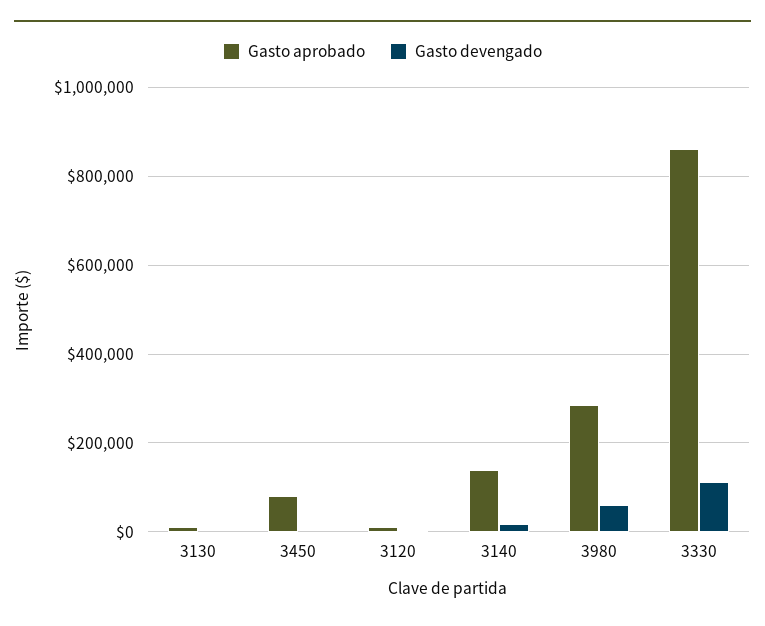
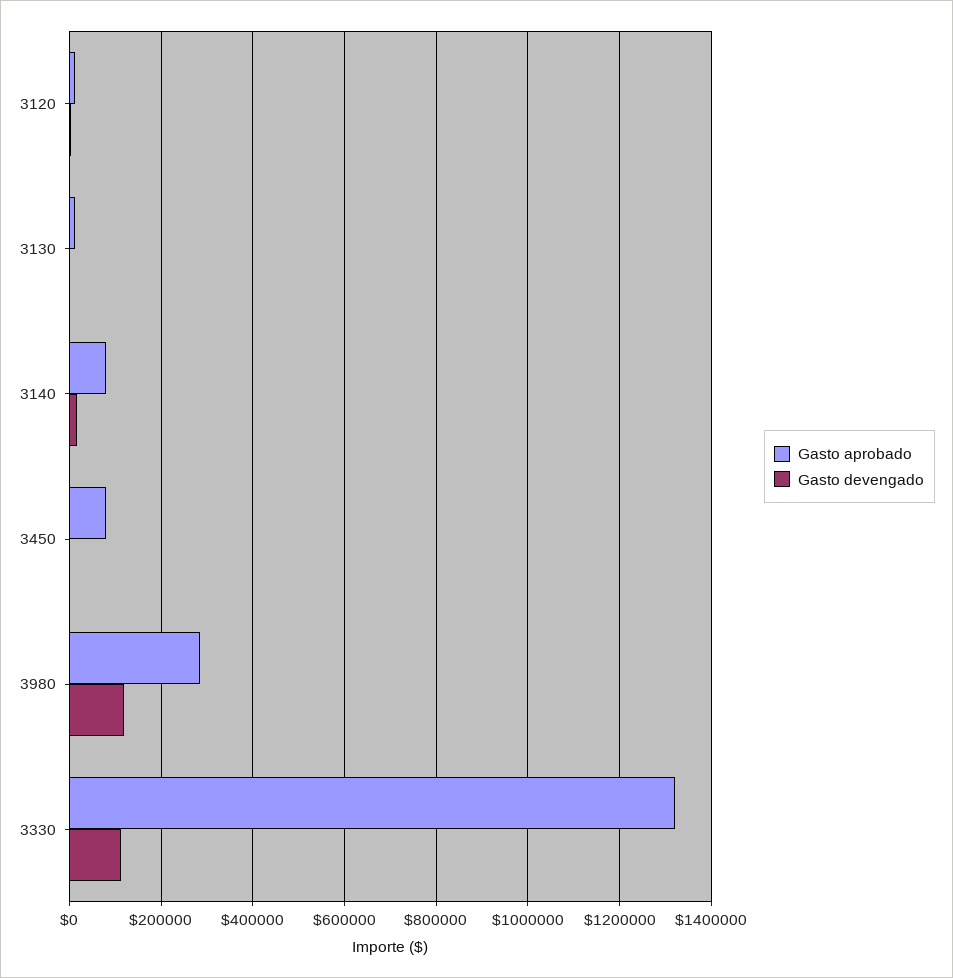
  {
    "Gasto aprobado": {
      "3130": 20000,
      "3450": 80000,
      "3120": 20000,
-     "3140": 140000,
+     "3140": 80000,
      "3980": 280000,
-     "3330": 860000
+     "3330": 1320000
    },
    "Gasto devengado": {
      "3130": 0,
      "3450": 0,
      "3120": 0,
      "3140": 20000,
-     "3980": 60000,
+     "3980": 120000,
      "3330": 120000
    }
  }

